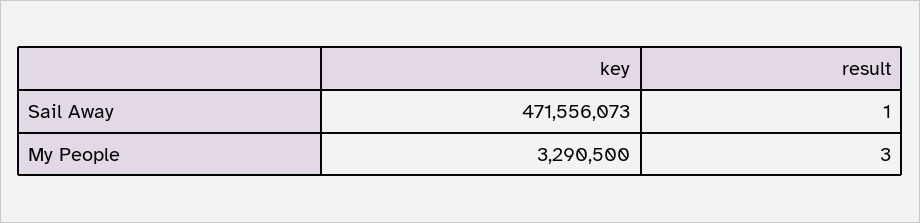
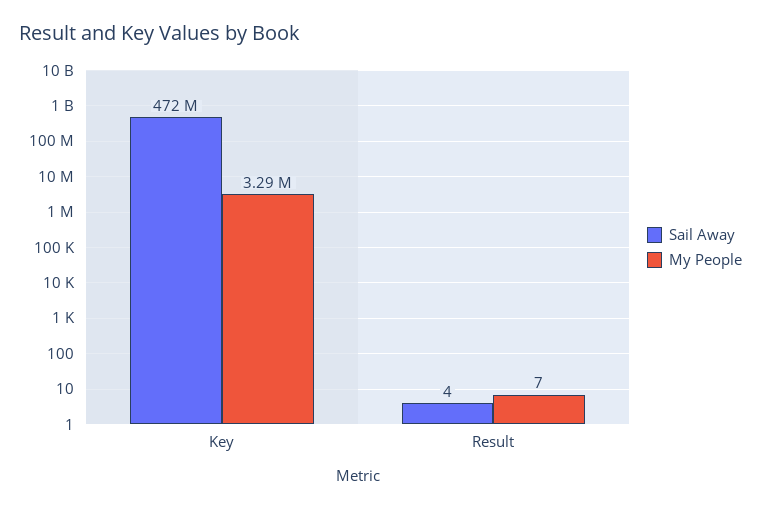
  {
    "Sail Away": {
      "key": 471556073,
-     "result": 1
+     "result": 4
    },
    "My People": {
      "key": 3290500,
-     "result": 3
+     "result": 7
    }
  }

